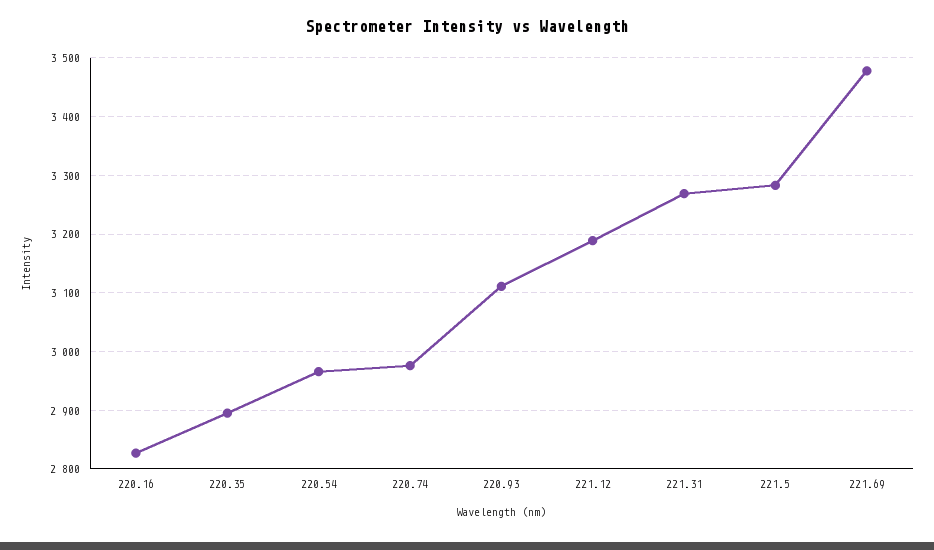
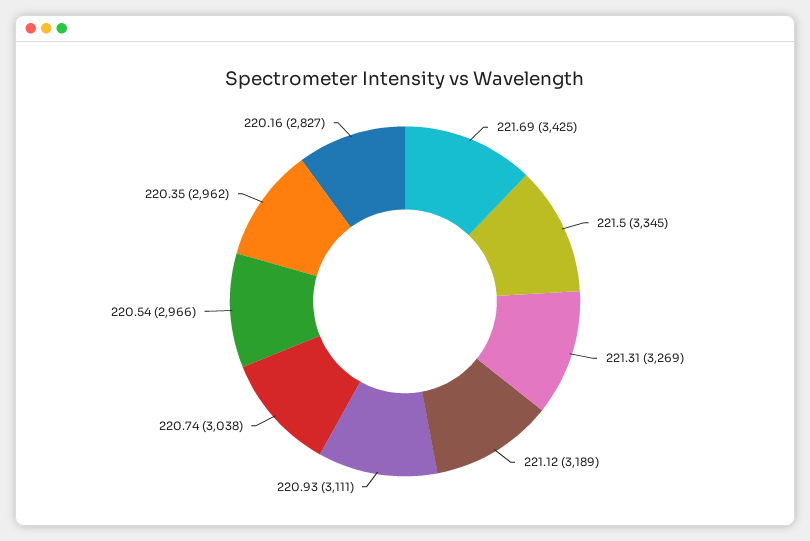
  {
    "220.16": 2827,
-   "220.35": 2900,
+   "220.35": 2962,
    "220.54": 2966,
-   "220.74": 2980,
+   "220.74": 3038,
    "220.93": 3111,
    "221.12": 3189,
    "221.31": 3269,
-   "221.5": 3280,
+   "221.5": 3345,
-   "221.69": 3480
+   "221.69": 3425
  }

